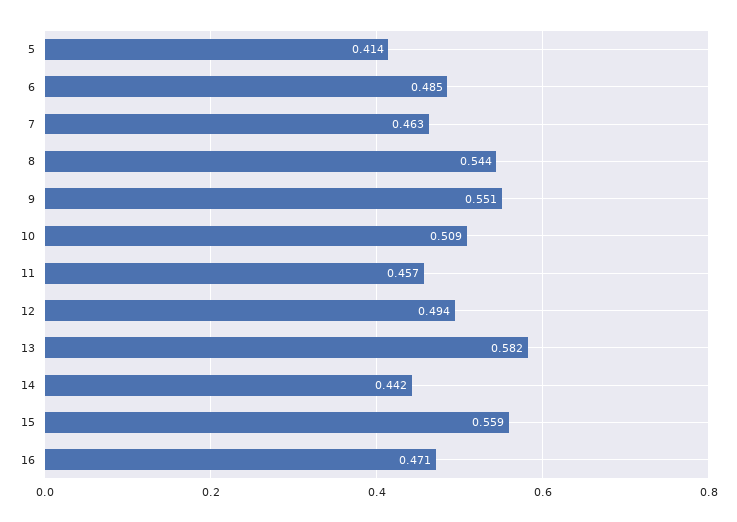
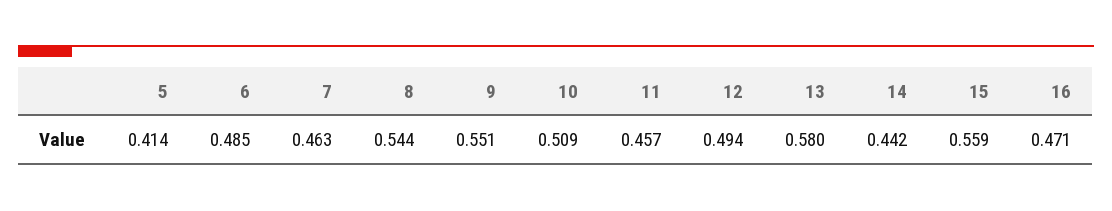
  {
    "5": 0.414,
    "6": 0.485,
    "7": 0.463,
    "8": 0.544,
    "9": 0.551,
    "10": 0.509,
    "11": 0.457,
    "12": 0.494,
-   "13": 0.582,
+   "13": 0.58,
    "14": 0.442,
    "15": 0.559,
    "16": 0.471
  }

